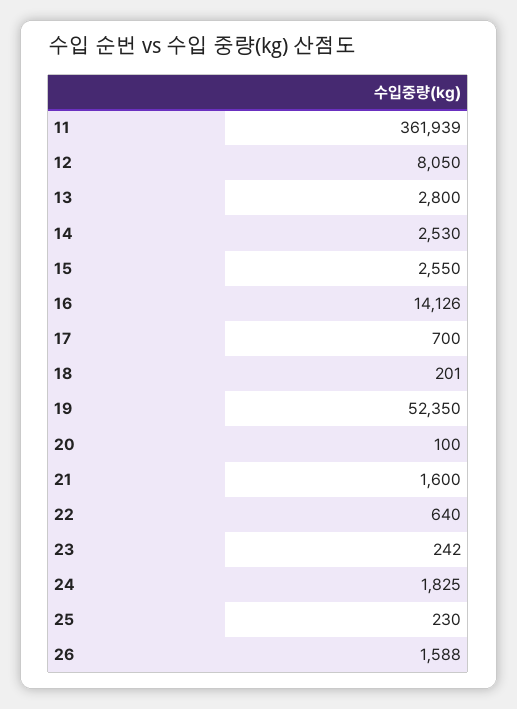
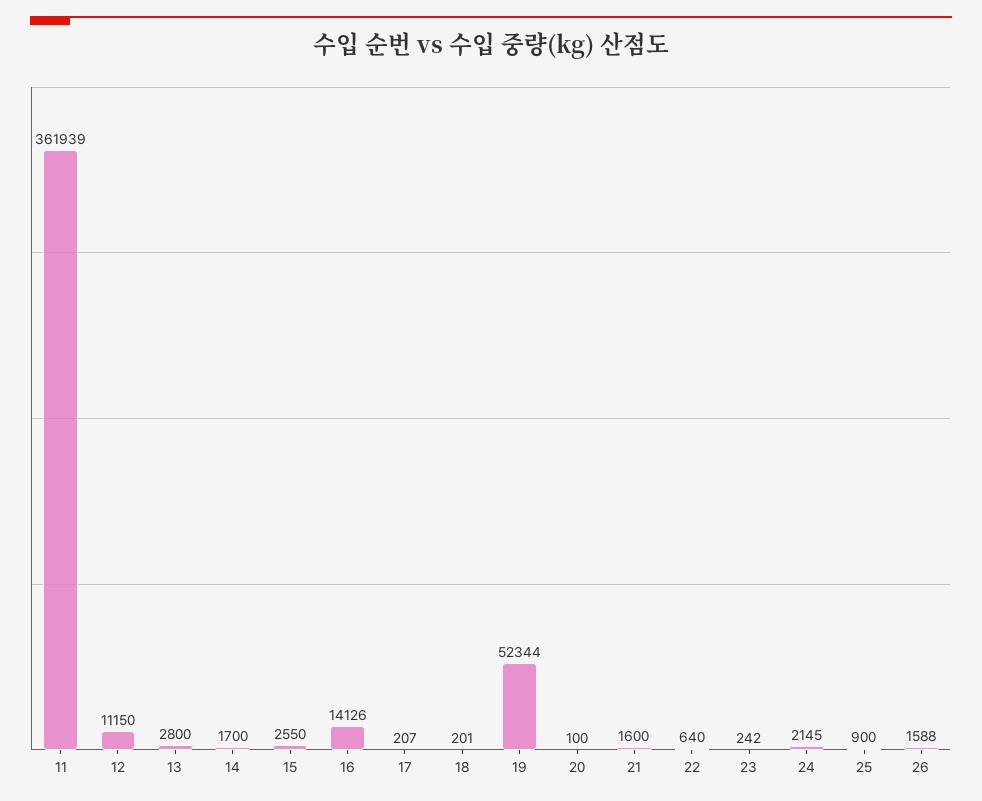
  {
    "11": 361939,
-   "12": 8050,
+   "12": 11150,
    "13": 2800,
-   "14": 2530,
+   "14": 1700,
    "15": 2550,
    "16": 14126,
-   "17": 700,
+   "17": 207,
    "18": 201,
-   "19": 52350,
+   "19": 52344,
    "20": 100,
    "21": 1600,
    "22": 640,
    "23": 242,
-   "24": 1825,
+   "24": 2145,
-   "25": 230,
+   "25": 900,
    "26": 1588
  }

